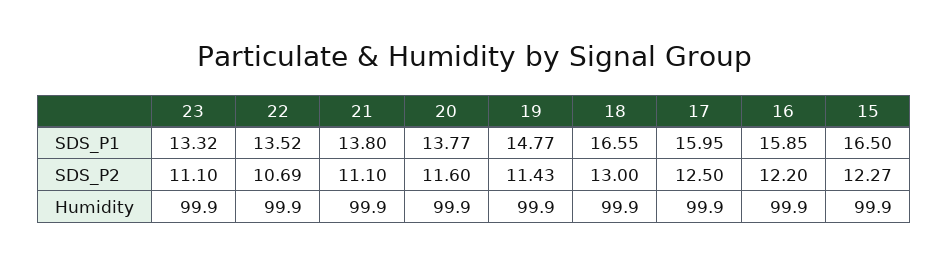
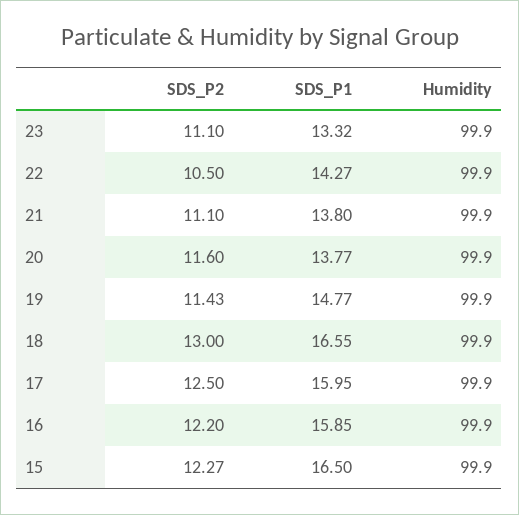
  {
    "23": {
      "SDS_P1": 13.32,
      "SDS_P2": 11.1,
      "Humidity": 99.9
    },
    "22": {
-     "SDS_P1": 13.52,
+     "SDS_P1": 14.27,
-     "SDS_P2": 10.69,
+     "SDS_P2": 10.5,
      "Humidity": 99.9
    },
    "21": {
      "SDS_P1": 13.8,
      "SDS_P2": 11.1,
      "Humidity": 99.9
    },
    "20": {
      "SDS_P1": 13.77,
      "SDS_P2": 11.6,
      "Humidity": 99.9
    },
    "19": {
      "SDS_P1": 14.77,
      "SDS_P2": 11.43,
      "Humidity": 99.9
    },
    "18": {
      "SDS_P1": 16.55,
      "SDS_P2": 13,
      "Humidity": 99.9
    },
    "17": {
      "SDS_P1": 15.95,
      "SDS_P2": 12.5,
      "Humidity": 99.9
    },
    "16": {
      "SDS_P1": 15.85,
      "SDS_P2": 12.2,
      "Humidity": 99.9
    },
    "15": {
      "SDS_P1": 16.5,
      "SDS_P2": 12.27,
      "Humidity": 99.9
    }
  }

